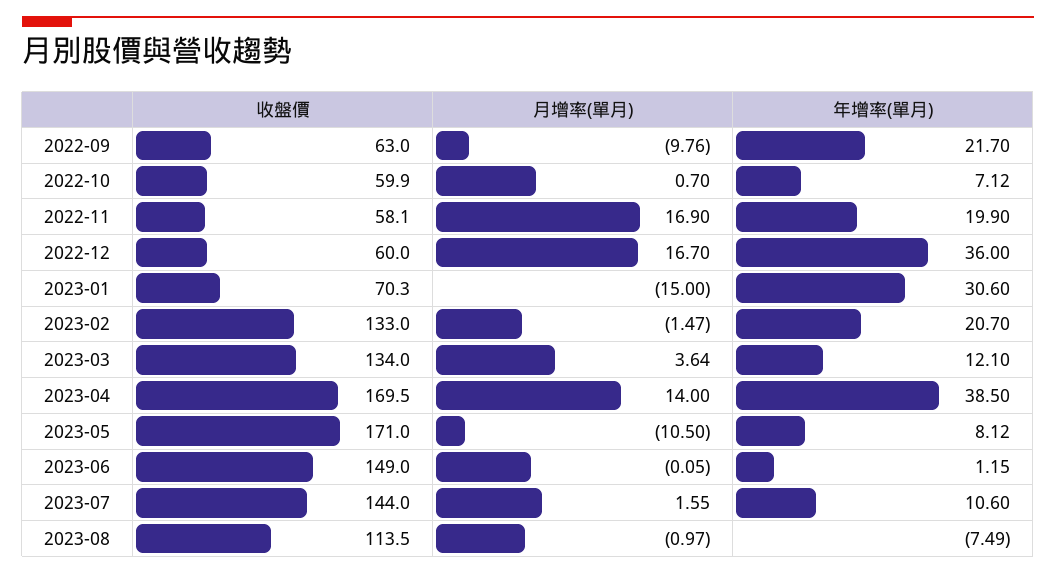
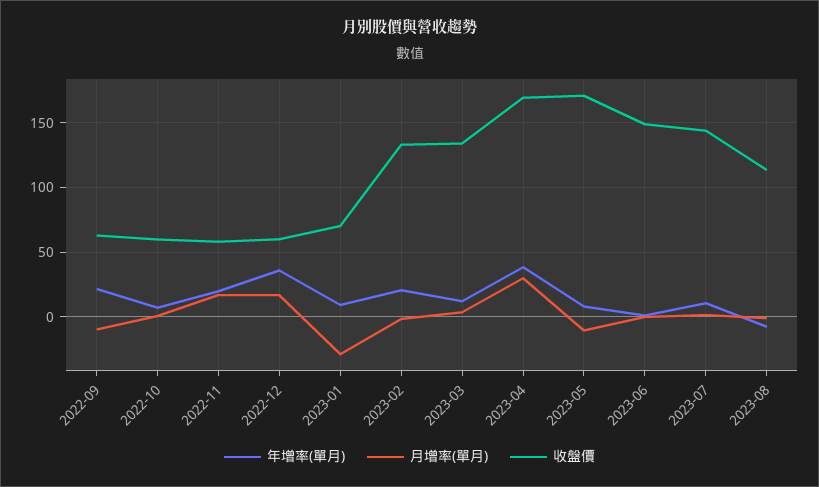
  {
    "收盤價": {
      "2022-09": 63,
      "2022-10": 59.9,
      "2022-11": 58.1,
      "2022-12": 60,
      "2023-01": 70.3,
      "2023-02": 133,
      "2023-03": 134,
      "2023-04": 169.5,
      "2023-05": 171,
      "2023-06": 149,
      "2023-07": 144,
      "2023-08": 113.5
    },
    "月增率(單月)": {
      "2022-09": -9.76,
      "2022-10": 0.7,
      "2022-11": 16.9,
      "2022-12": 16.7,
-     "2023-01": -15,
+     "2023-01": -30,
      "2023-02": -1.47,
      "2023-03": 3.64,
-     "2023-04": 14,
+     "2023-04": 30,
      "2023-05": -10.5,
      "2023-06": -0.05,
      "2023-07": 1.55,
      "2023-08": -0.97
    },
    "年增率(單月)": {
      "2022-09": 21.7,
      "2022-10": 7.12,
      "2022-11": 19.9,
      "2022-12": 36,
-     "2023-01": 30.6,
+     "2023-01": 10,
      "2023-02": 20.7,
      "2023-03": 12.1,
      "2023-04": 38.5,
      "2023-05": 8.12,
      "2023-06": 1.15,
      "2023-07": 10.6,
      "2023-08": -7.49
    }
  }

